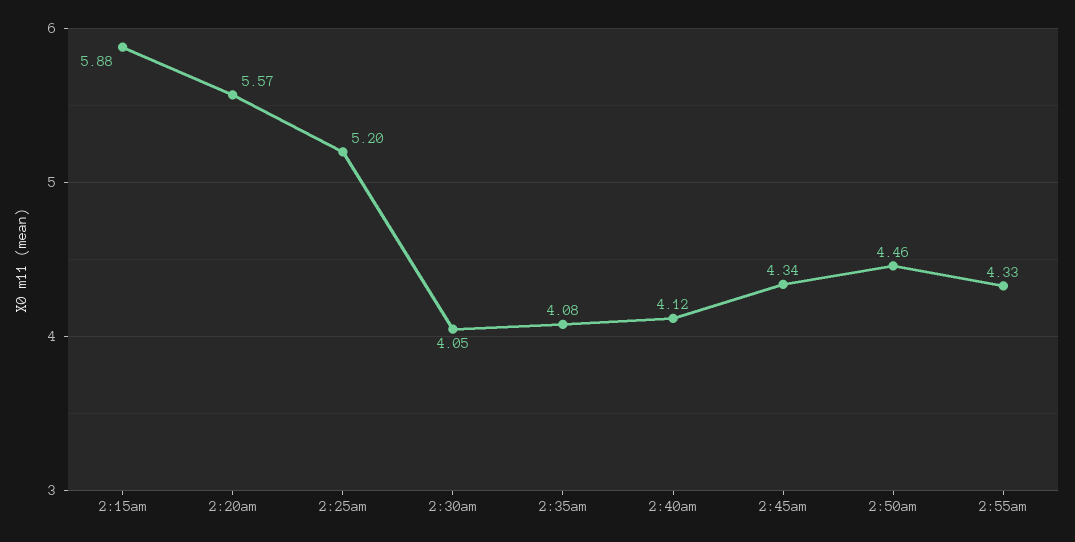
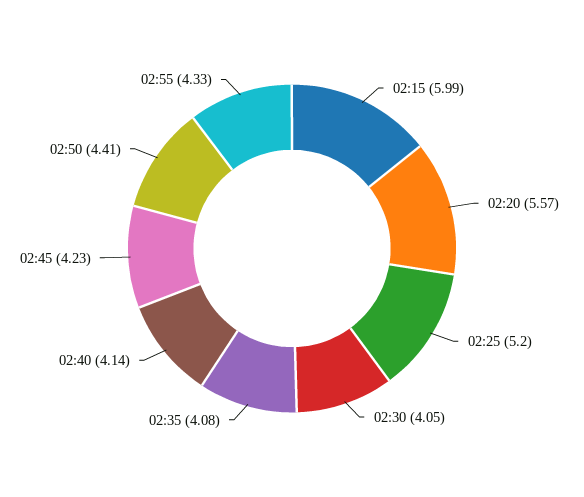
  {
-   "2:15am": 5.88,
+   "2:15am": 5.99,
    "2:20am": 5.57,
    "2:25am": 5.2,
    "2:30am": 4.05,
    "2:35am": 4.08,
-   "2:40am": 4.12,
+   "2:40am": 4.14,
-   "2:45am": 4.34,
+   "2:45am": 4.23,
-   "2:50am": 4.46,
+   "2:50am": 4.41,
    "2:55am": 4.33
  }

